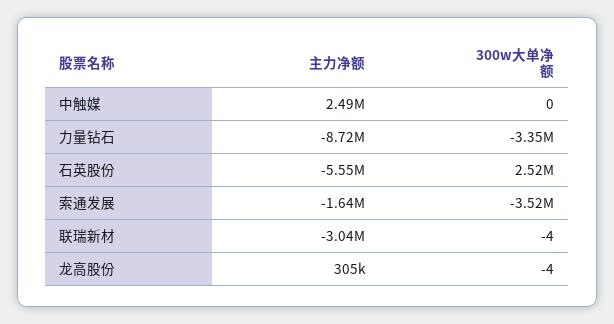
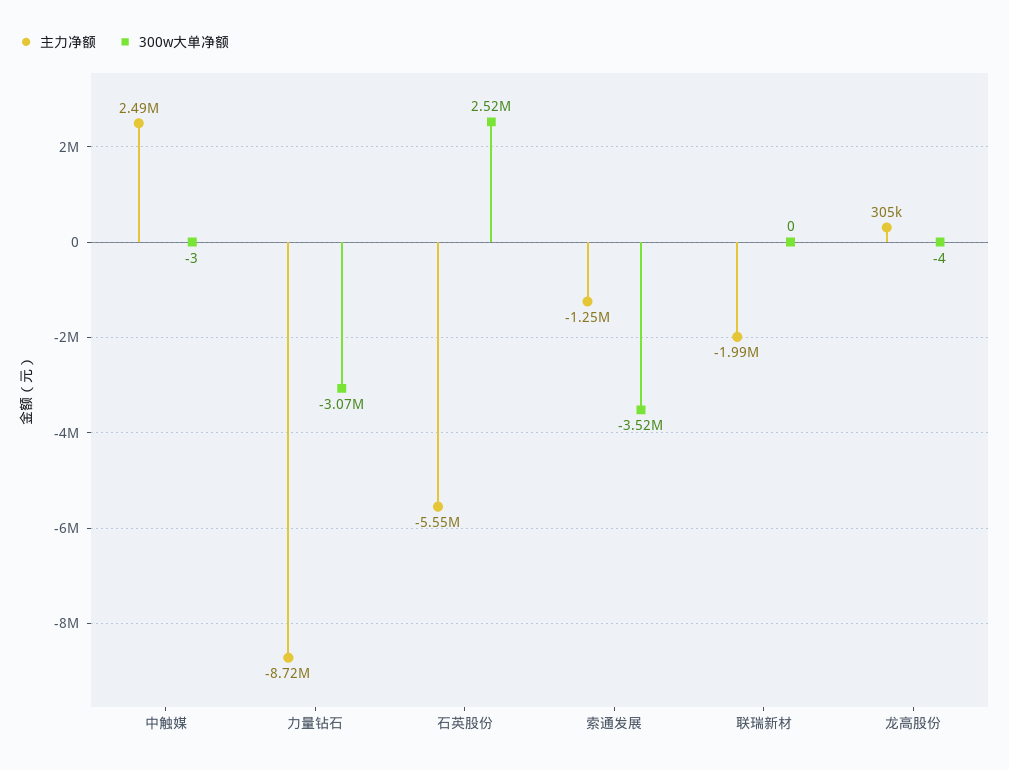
  {
    "主力净额": {
      "中触媒": 2490000,
      "力量钻石": -8720000,
      "石英股份": -5550000,
-     "索通发展": -1640000,
+     "索通发展": -1250000,
-     "联瑞新材": -3040000,
+     "联瑞新材": -1990000,
      "龙高股份": 305000
    },
    "300w大单净额": {
-     "中触媒": 0,
+     "中触媒": -3,
-     "力量钻石": -3350000,
+     "力量钻石": -3070000,
      "石英股份": 2520000,
      "索通发展": -3520000,
-     "联瑞新材": -4,
+     "联瑞新材": 0,
      "龙高股份": -4
    }
  }

